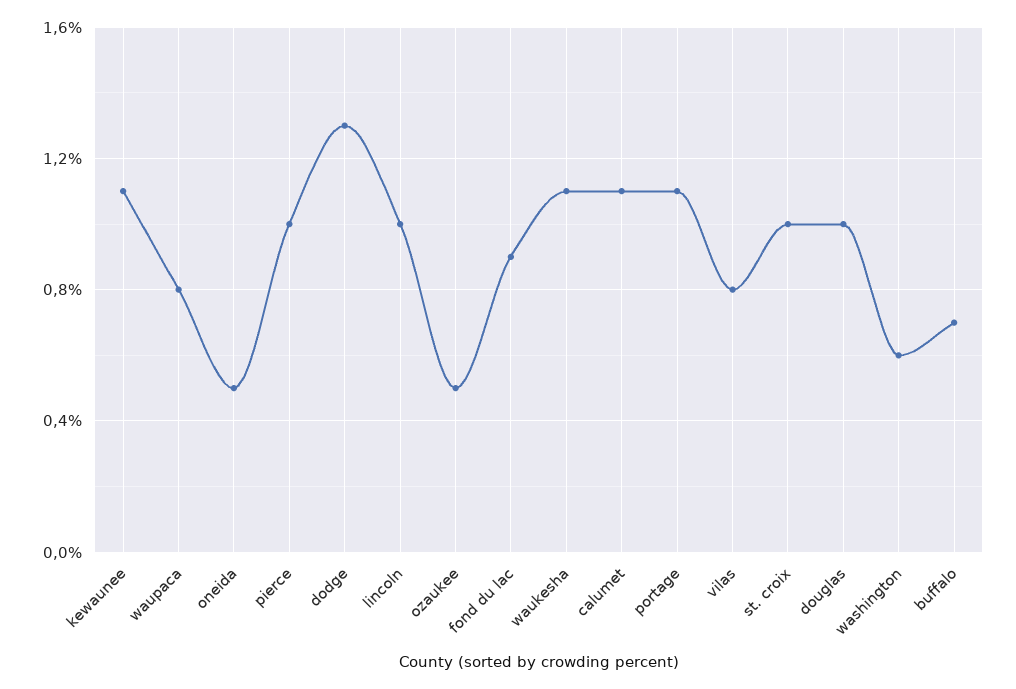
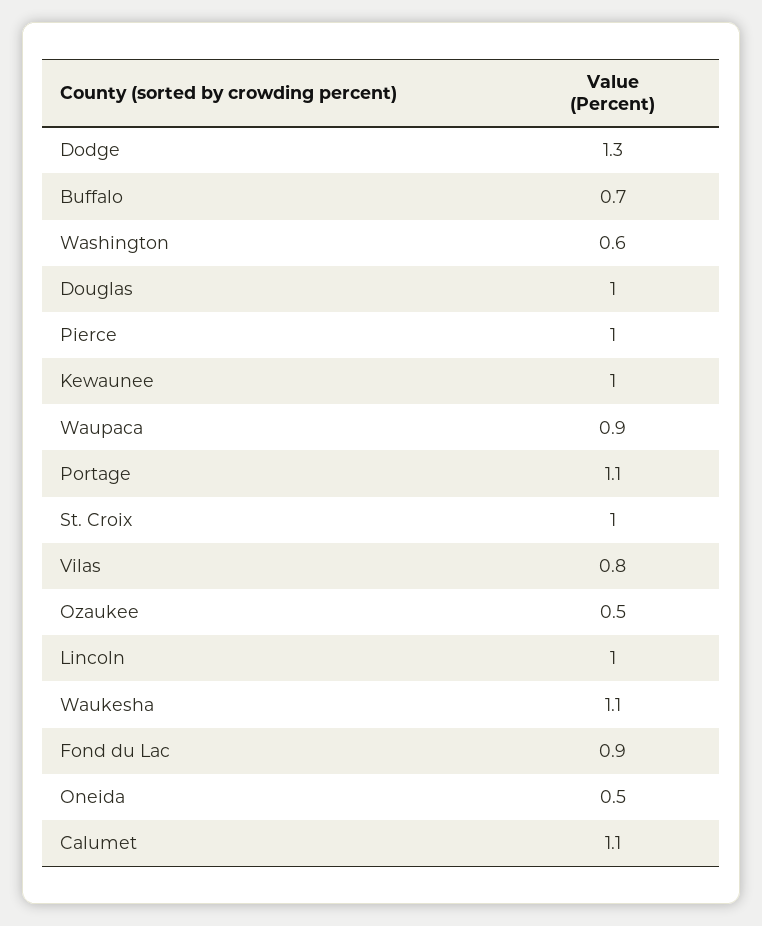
  {
-   "kewaunee": 1.1,
+   "kewaunee": 1,
-   "waupaca": 0.8,
+   "waupaca": 0.9,
    "oneida": 0.5,
    "pierce": 1,
    "dodge": 1.3,
    "lincoln": 1,
    "ozaukee": 0.5,
    "fond du lac": 0.9,
    "waukesha": 1.1,
    "calumet": 1.1,
    "portage": 1.1,
    "vilas": 0.8,
    "st. croix": 1,
    "douglas": 1,
    "washington": 0.6,
    "buffalo": 0.7
  }

